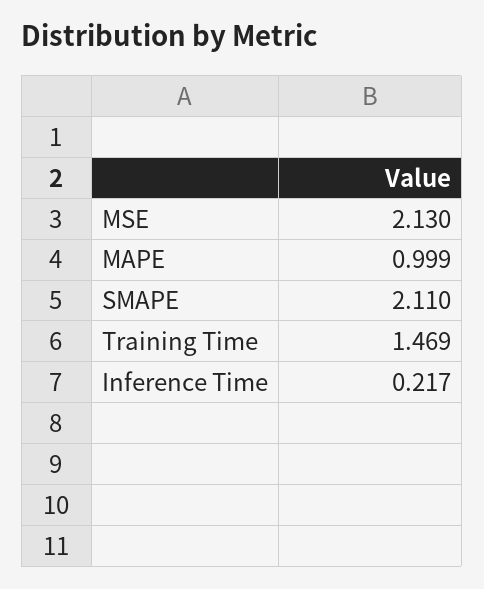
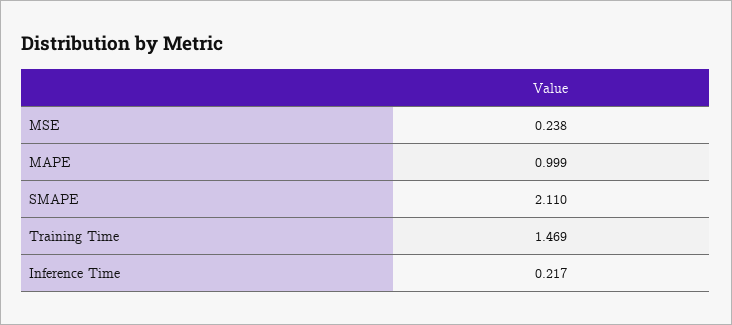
  {
-   "MSE": 2.13,
+   "MSE": 0.238,
    "MAPE": 0.999,
    "SMAPE": 2.11,
    "Training Time": 1.469,
    "Inference Time": 0.217
  }

